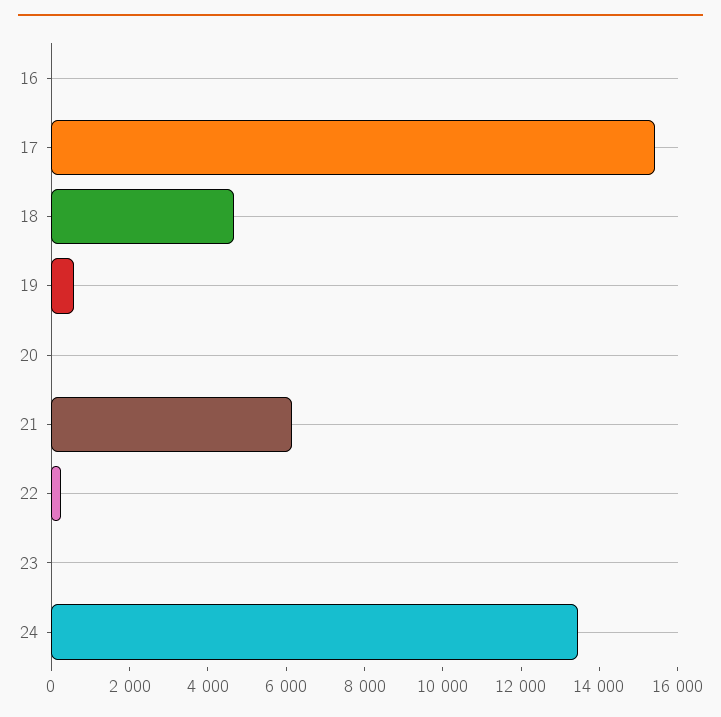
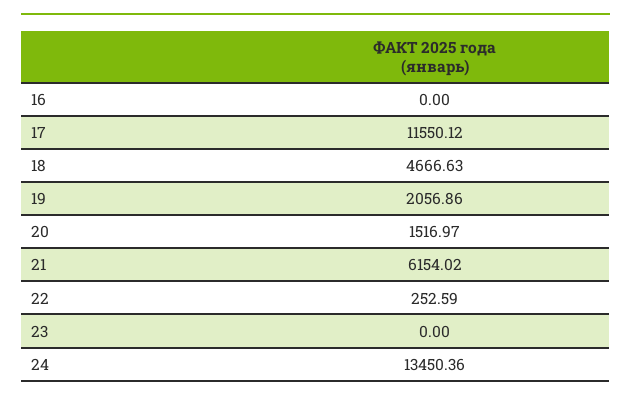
  {
    "16": 0,
-   "17": 15500,
+   "17": 11550.12,
    "18": 4666.63,
-   "19": 500,
+   "19": 2056.86,
-   "20": 0,
+   "20": 1516.97,
    "21": 6154.02,
    "22": 252.59,
    "23": 0,
    "24": 13450.36
  }

